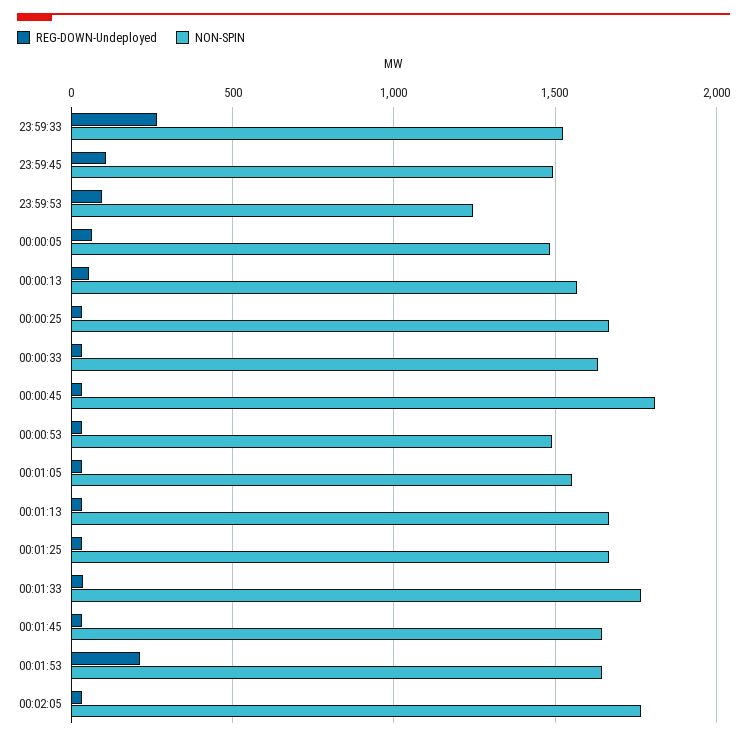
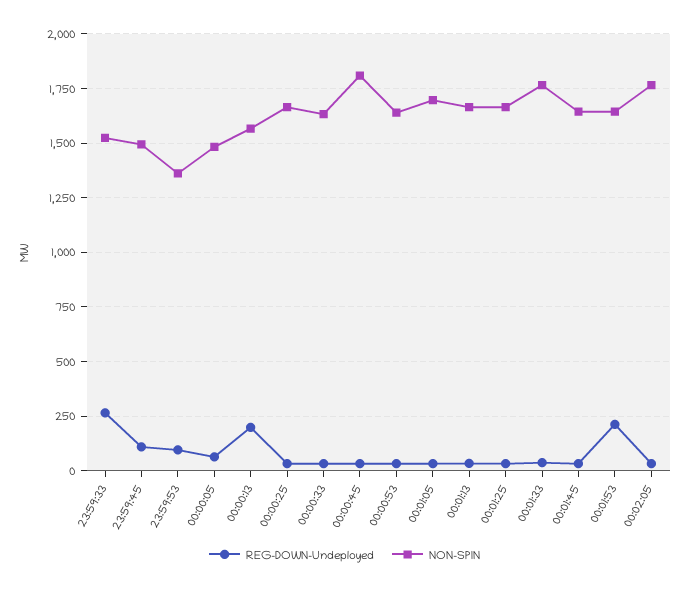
  {
    "REG-DOWN-Undeployed": {
      "23:59:33": 250,
      "23:59:45": 100,
      "23:59:53": 100,
      "00:00:05": 50,
-     "00:00:13": 50,
+     "00:00:13": 200,
      "00:00:25": 50,
      "00:00:33": 50,
      "00:00:45": 50,
      "00:00:53": 50,
      "00:01:05": 50,
      "00:01:13": 50,
      "00:01:25": 50,
      "00:01:33": 50,
      "00:01:45": 50,
      "00:01:53": 200,
      "00:02:05": 50
    },
    "NON-SPIN": {
      "23:59:33": 1500,
      "23:59:45": 1500,
-     "23:59:53": 1250,
+     "23:59:53": 1350,
      "00:00:05": 1500,
      "00:00:13": 1550,
      "00:00:25": 1650,
      "00:00:33": 1650,
      "00:00:45": 1800,
-     "00:00:53": 1500,
+     "00:00:53": 1650,
-     "00:01:05": 1550,
+     "00:01:05": 1700,
      "00:01:13": 1650,
      "00:01:25": 1650,
      "00:01:33": 1750,
      "00:01:45": 1650,
      "00:01:53": 1650,
      "00:02:05": 1750
    }
  }

